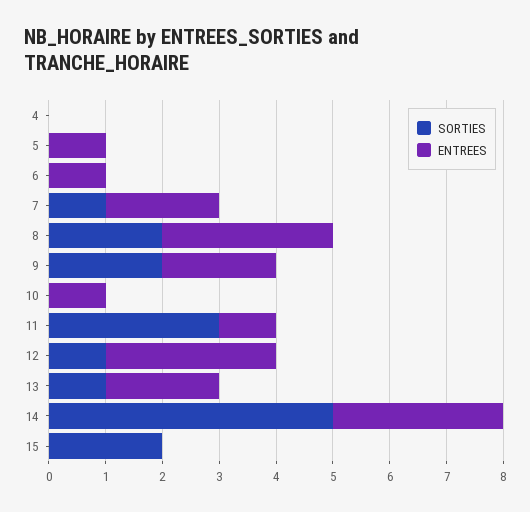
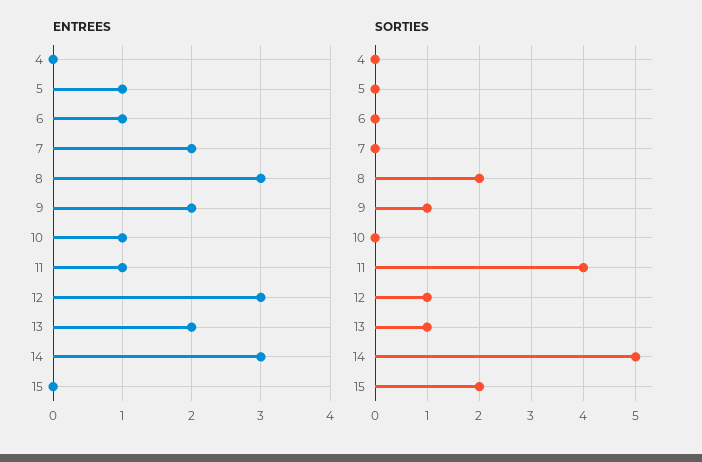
  {
    "SORTIES": {
      "4": 0,
      "5": 0,
      "6": 0,
-     "7": 1,
+     "7": 0,
      "8": 2,
-     "9": 2,
+     "9": 1,
      "10": 0,
-     "11": 3,
+     "11": 4,
      "12": 1,
      "13": 1,
      "14": 5,
      "15": 2
    },
    "ENTREES": {
      "4": 0,
      "5": 1,
      "6": 1,
      "7": 2,
      "8": 3,
      "9": 2,
      "10": 1,
      "11": 1,
      "12": 3,
      "13": 2,
      "14": 3,
      "15": 0
    }
  }

